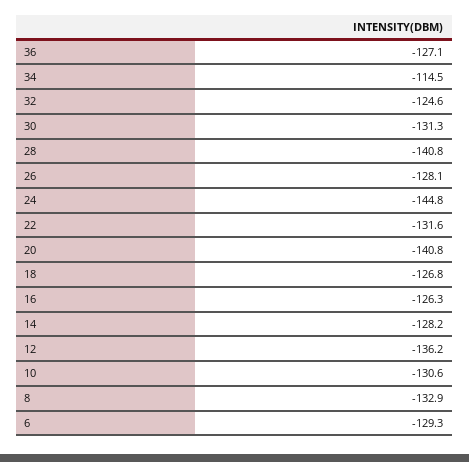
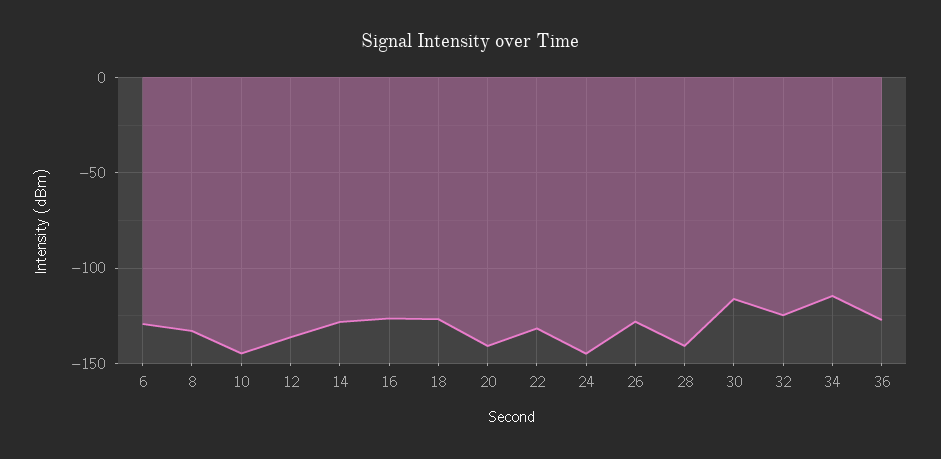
  {
    "36": -127.1,
    "34": -114.5,
    "32": -124.6,
-   "30": -131.3,
+   "30": -115,
    "28": -140.8,
    "26": -128.1,
    "24": -144.8,
    "22": -131.6,
    "20": -140.8,
    "18": -126.8,
    "16": -126.3,
    "14": -128.2,
    "12": -136.2,
-   "10": -130.6,
+   "10": -145,
    "8": -132.9,
    "6": -129.3
  }

